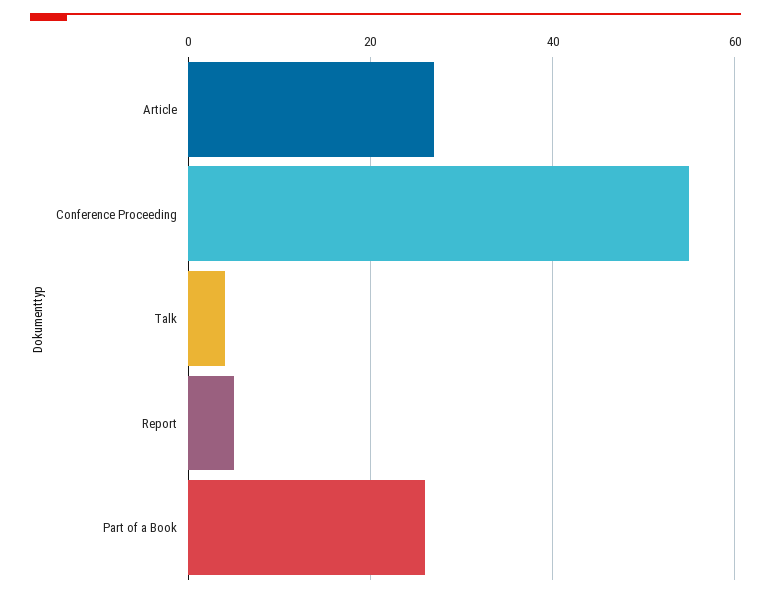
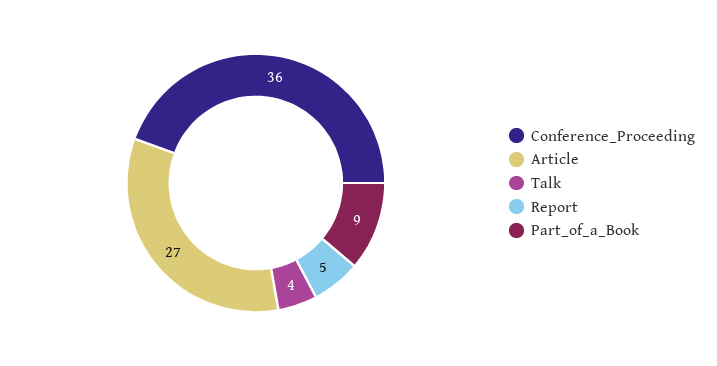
  {
    "Article": 27,
-   "Conference Proceeding": 55,
+   "Conference Proceeding": 36,
    "Talk": 4,
    "Report": 5,
-   "Part of a Book": 25
+   "Part of a Book": 9
  }

